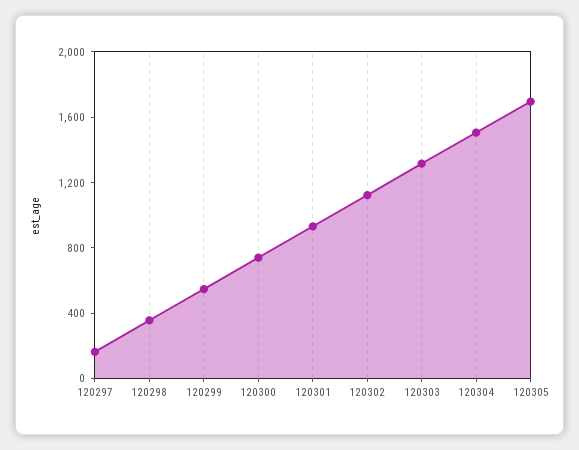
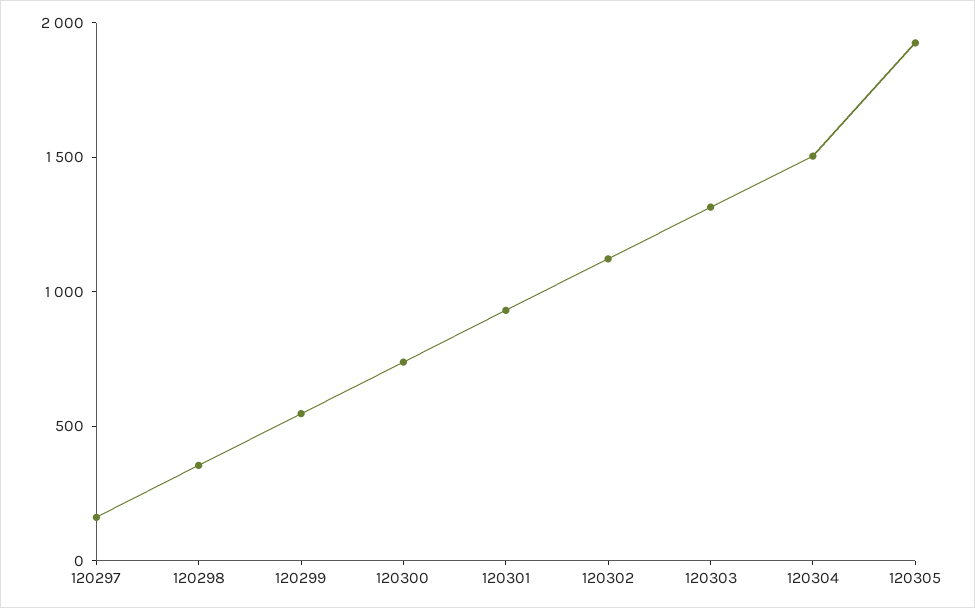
  {
    "120297": 200,
    "120298": 400,
    "120299": 500,
    "120300": 700,
    "120301": 900,
    "120302": 1100,
    "120303": 1300,
    "120304": 1500,
-   "120305": 1700
+   "120305": 1900
  }

